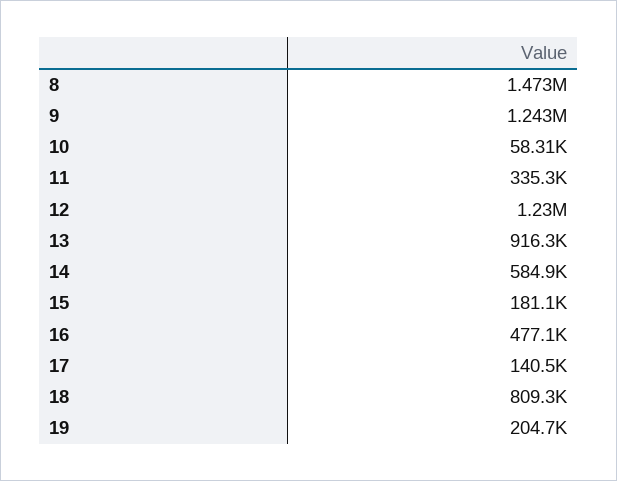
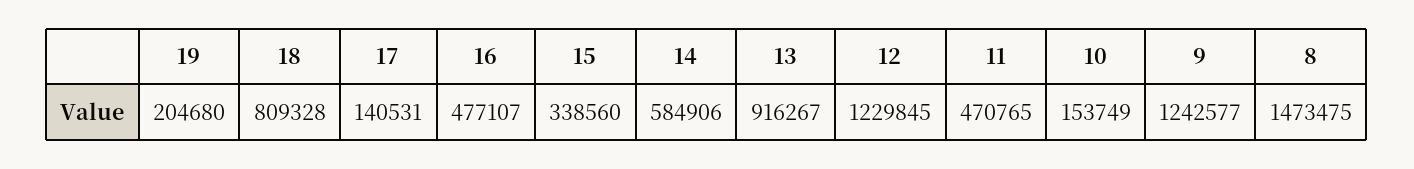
  {
    "8": 1473475,
    "9": 1242577,
-   "10": 58310,
+   "10": 153749,
-   "11": 335300,
+   "11": 470765,
    "12": 1229845,
    "13": 916267,
    "14": 584906,
-   "15": 181100,
+   "15": 338560,
    "16": 477107,
    "17": 140531,
    "18": 809328,
    "19": 204680
  }

